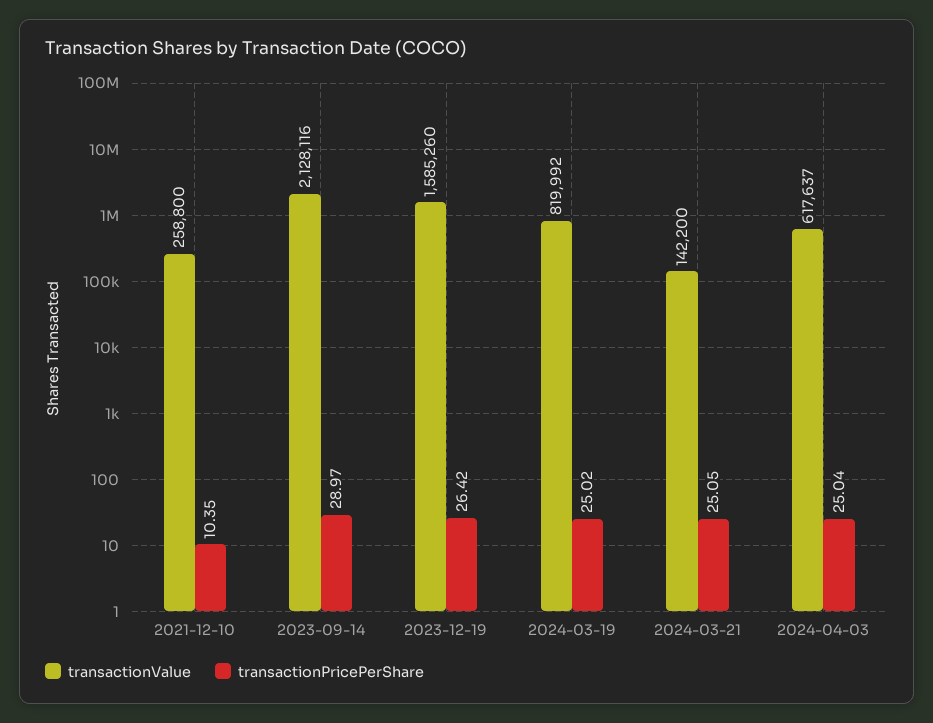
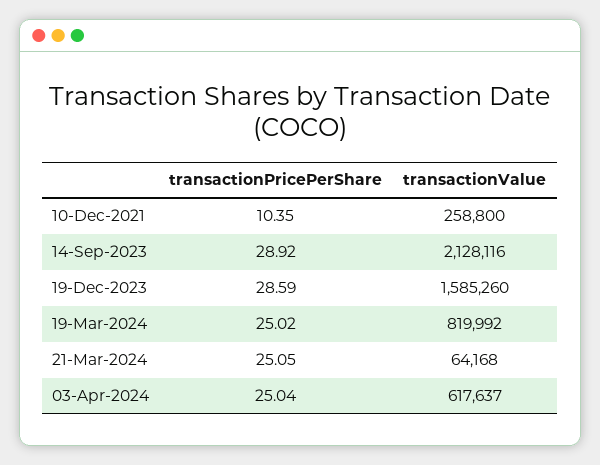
  {
    "transactionValue": {
      "2021-12-10": 258800,
      "2023-09-14": 2128116,
      "2023-12-19": 1585260,
      "2024-03-19": 819992,
-     "2024-03-21": 142200,
+     "2024-03-21": 64168,
      "2024-04-03": 617637
    },
    "transactionPricePerShare": {
      "2021-12-10": 10.35,
-     "2023-09-14": 28.97,
+     "2023-09-14": 28.92,
-     "2023-12-19": 26.42,
+     "2023-12-19": 28.59,
      "2024-03-19": 25.02,
      "2024-03-21": 25.05,
      "2024-04-03": 25.04
    }
  }

